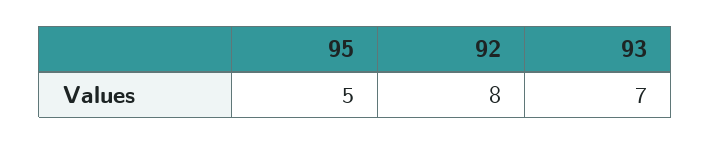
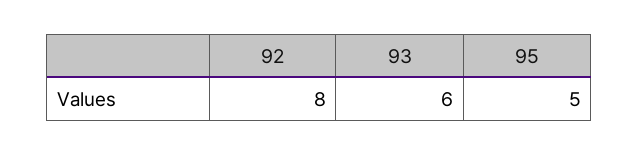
  {
    "95": 5,
    "92": 8,
-   "93": 7
+   "93": 6
  }

